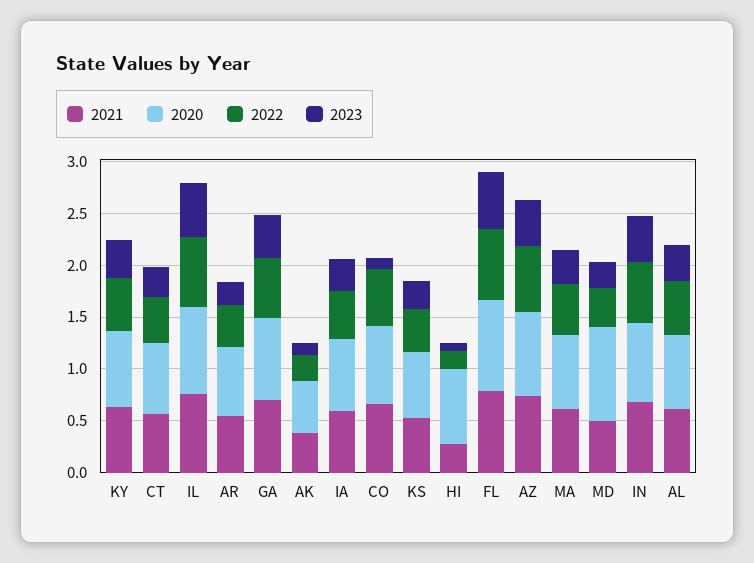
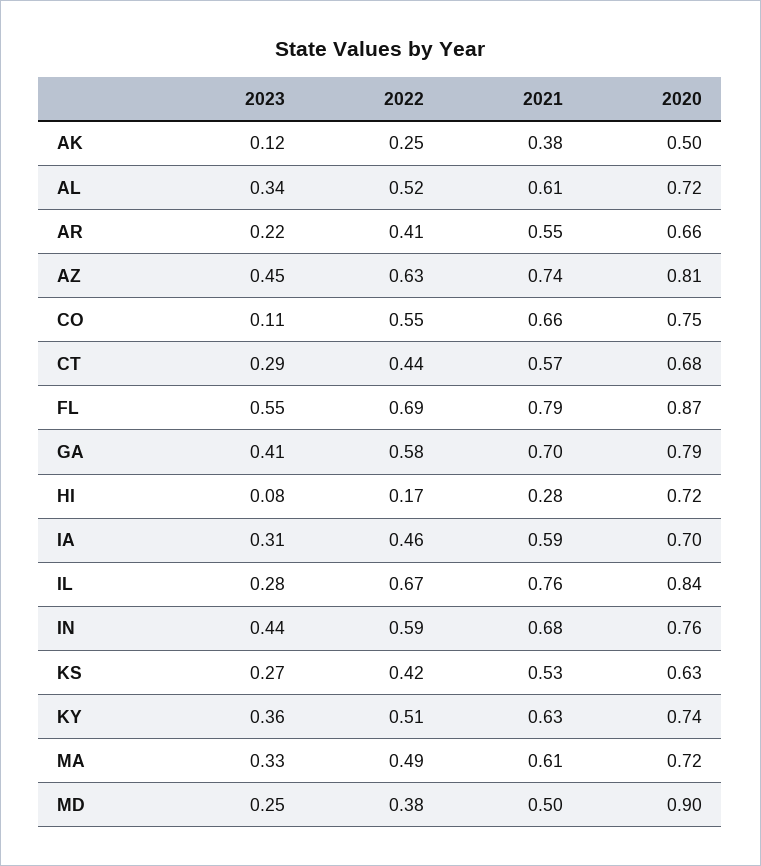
  {
    "2021": {
      "KY": 0.63,
      "CT": 0.57,
      "IL": 0.76,
      "AR": 0.55,
      "GA": 0.7,
      "AK": 0.38,
      "IA": 0.59,
      "CO": 0.66,
      "KS": 0.53,
      "HI": 0.28,
      "FL": 0.79,
      "AZ": 0.74,
      "MA": 0.61,
      "MD": 0.5,
      "IN": 0.68,
      "AL": 0.61
    },
    "2020": {
      "KY": 0.74,
      "CT": 0.68,
      "IL": 0.84,
      "AR": 0.66,
      "GA": 0.79,
      "AK": 0.5,
      "IA": 0.7,
      "CO": 0.75,
      "KS": 0.63,
      "HI": 0.72,
      "FL": 0.87,
      "AZ": 0.81,
      "MA": 0.72,
      "MD": 0.9,
      "IN": 0.76,
      "AL": 0.72
    },
    "2022": {
      "KY": 0.51,
      "CT": 0.44,
      "IL": 0.67,
      "AR": 0.41,
      "GA": 0.58,
      "AK": 0.25,
      "IA": 0.46,
      "CO": 0.55,
      "KS": 0.42,
      "HI": 0.17,
      "FL": 0.69,
      "AZ": 0.63,
      "MA": 0.49,
      "MD": 0.38,
      "IN": 0.59,
      "AL": 0.52
    },
    "2023": {
      "KY": 0.36,
      "CT": 0.29,
-     "IL": 0.5,
+     "IL": 0.28,
      "AR": 0.22,
      "GA": 0.41,
      "AK": 0.12,
      "IA": 0.31,
      "CO": 0.11,
      "KS": 0.27,
      "HI": 0.08,
      "FL": 0.55,
      "AZ": 0.45,
      "MA": 0.33,
      "MD": 0.25,
      "IN": 0.44,
      "AL": 0.34
    }
  }

